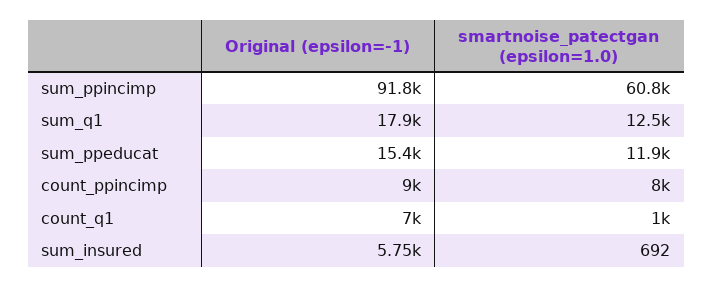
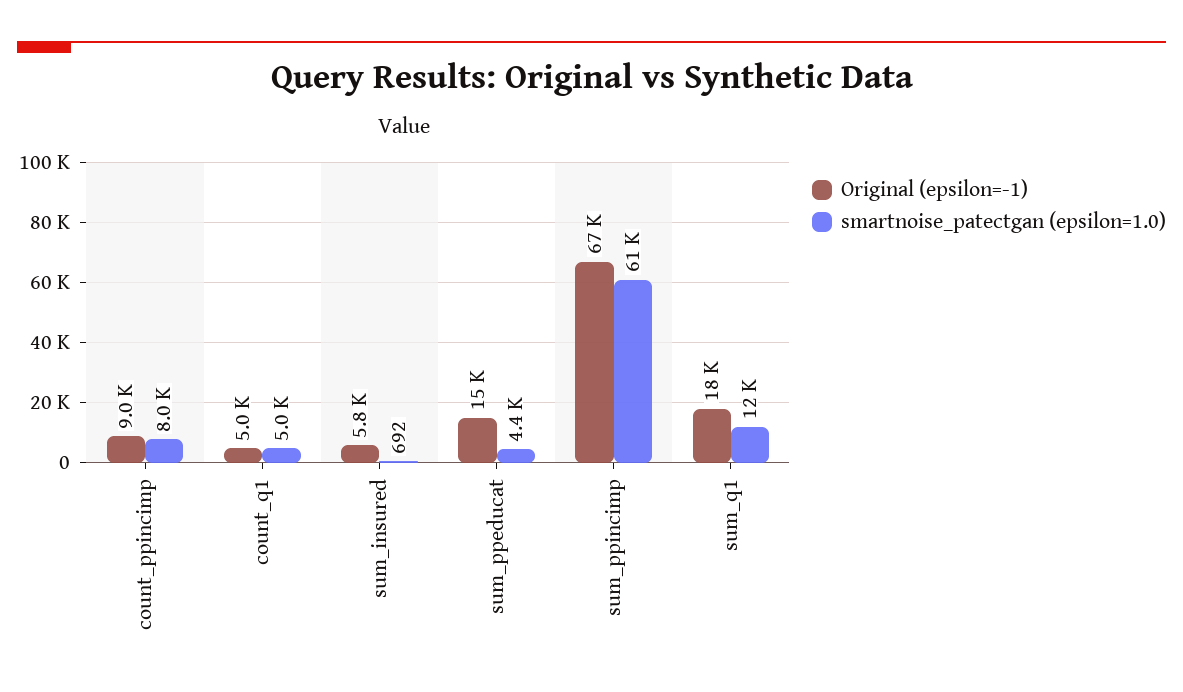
  {
    "Original (epsilon=-1)": {
-     "sum_ppincimp": 91800,
+     "sum_ppincimp": 67000,
      "sum_q1": 17900,
      "sum_ppeducat": 15400,
      "count_ppincimp": 9000,
-     "count_q1": 7000,
+     "count_q1": 5000,
      "sum_insured": 5750
    },
    "smartnoise_patectgan (epsilon=1.0)": {
      "sum_ppincimp": 60800,
      "sum_q1": 12500,
-     "sum_ppeducat": 11900,
+     "sum_ppeducat": 4400,
      "count_ppincimp": 8000,
-     "count_q1": 1000,
+     "count_q1": 5000,
      "sum_insured": 692
    }
  }

